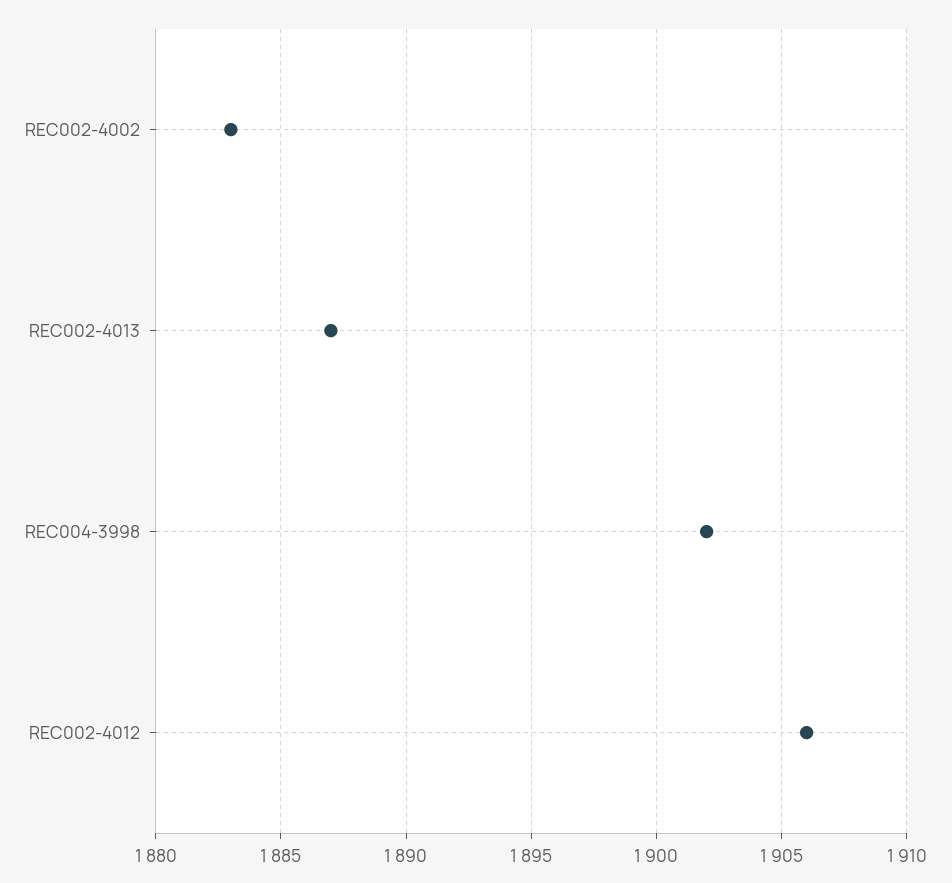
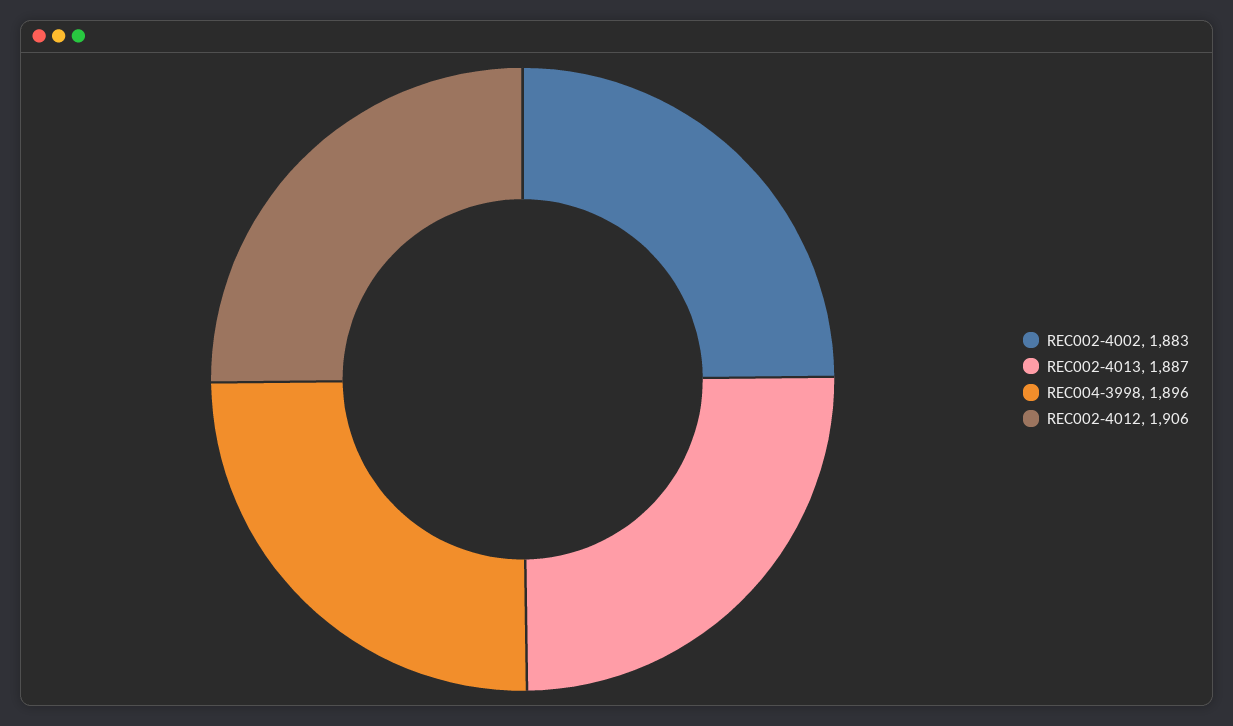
  {
    "REC002-4002": 1883,
    "REC002-4013": 1887,
-   "REC004-3998": 1902,
+   "REC004-3998": 1896,
    "REC002-4012": 1906
  }

